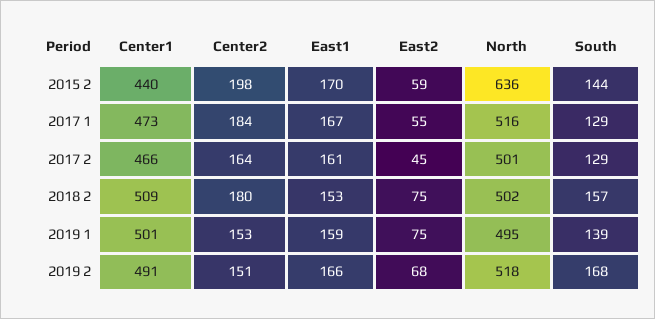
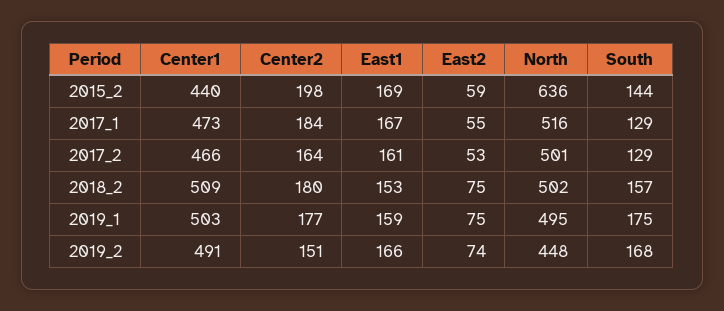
  {
    "Center1": {
      "2015 2": 440,
      "2017 1": 473,
      "2017 2": 466,
      "2018 2": 509,
-     "2019 1": 501,
+     "2019 1": 503,
      "2019 2": 491
    },
    "Center2": {
      "2015 2": 198,
      "2017 1": 184,
      "2017 2": 164,
      "2018 2": 180,
-     "2019 1": 153,
+     "2019 1": 177,
      "2019 2": 151
    },
    "East1": {
-     "2015 2": 170,
+     "2015 2": 169,
      "2017 1": 167,
      "2017 2": 161,
      "2018 2": 153,
      "2019 1": 159,
      "2019 2": 166
    },
    "East2": {
      "2015 2": 59,
      "2017 1": 55,
-     "2017 2": 45,
+     "2017 2": 53,
      "2018 2": 75,
      "2019 1": 75,
-     "2019 2": 68
+     "2019 2": 74
    },
    "North": {
      "2015 2": 636,
      "2017 1": 516,
      "2017 2": 501,
      "2018 2": 502,
      "2019 1": 495,
-     "2019 2": 518
+     "2019 2": 448
    },
    "South": {
      "2015 2": 144,
      "2017 1": 129,
      "2017 2": 129,
      "2018 2": 157,
-     "2019 1": 139,
+     "2019 1": 175,
      "2019 2": 168
    }
  }

